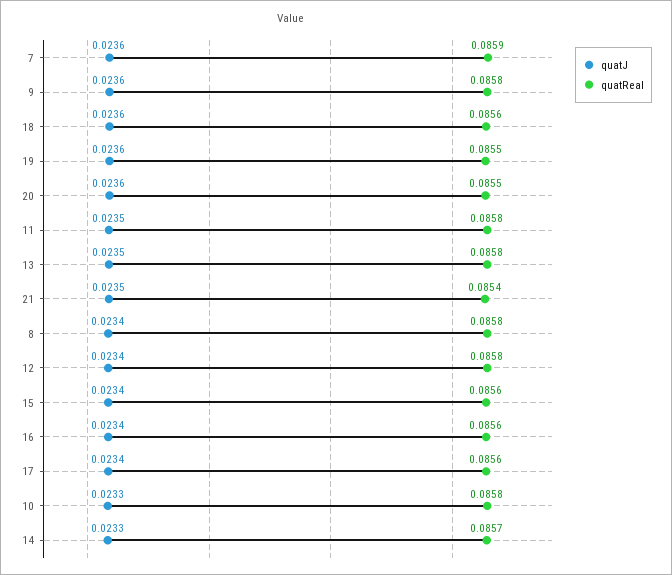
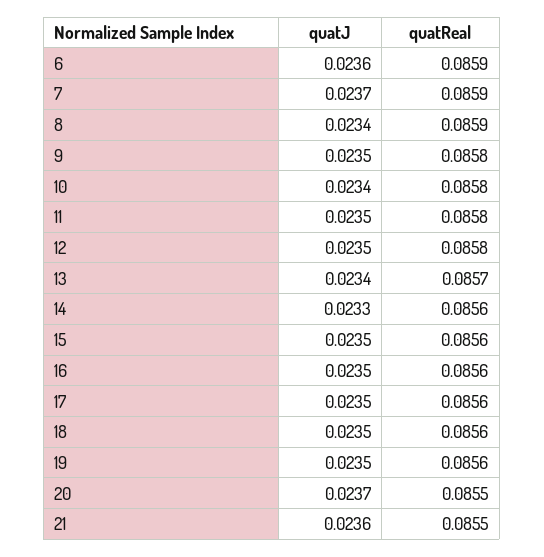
  {
    "quatJ": {
-     "7": 0.0236,
+     "7": 0.0237,
-     "9": 0.0236,
+     "9": 0.0235,
-     "18": 0.0236,
+     "18": 0.0235,
-     "19": 0.0236,
+     "19": 0.0235,
-     "20": 0.0236,
+     "20": 0.0237,
      "11": 0.0235,
-     "13": 0.0235,
+     "13": 0.0234,
-     "21": 0.0235,
+     "21": 0.0236,
      "8": 0.0234,
-     "12": 0.0234,
+     "12": 0.0235,
-     "15": 0.0234,
+     "15": 0.0235,
-     "16": 0.0234,
+     "16": 0.0235,
-     "17": 0.0234,
+     "17": 0.0235,
-     "10": 0.0233,
+     "10": 0.0234,
-     "14": 0.0233
+     "14": 0.0233,
+     "6": 0.0236
    },
    "quatReal": {
      "7": 0.0859,
      "9": 0.0858,
      "18": 0.0856,
-     "19": 0.0855,
+     "19": 0.0856,
      "20": 0.0855,
      "11": 0.0858,
-     "13": 0.0858,
+     "13": 0.0857,
-     "21": 0.0854,
+     "21": 0.0855,
-     "8": 0.0858,
+     "8": 0.0859,
      "12": 0.0858,
      "15": 0.0856,
      "16": 0.0856,
      "17": 0.0856,
      "10": 0.0858,
-     "14": 0.0857
+     "14": 0.0856,
+     "6": 0.0859
    }
  }

